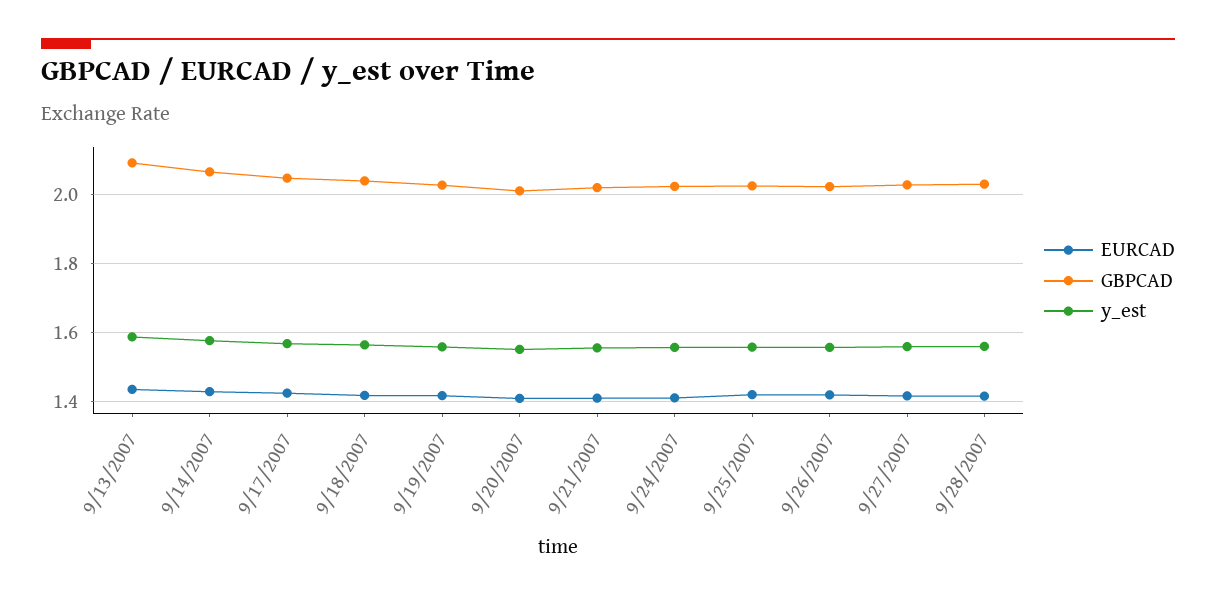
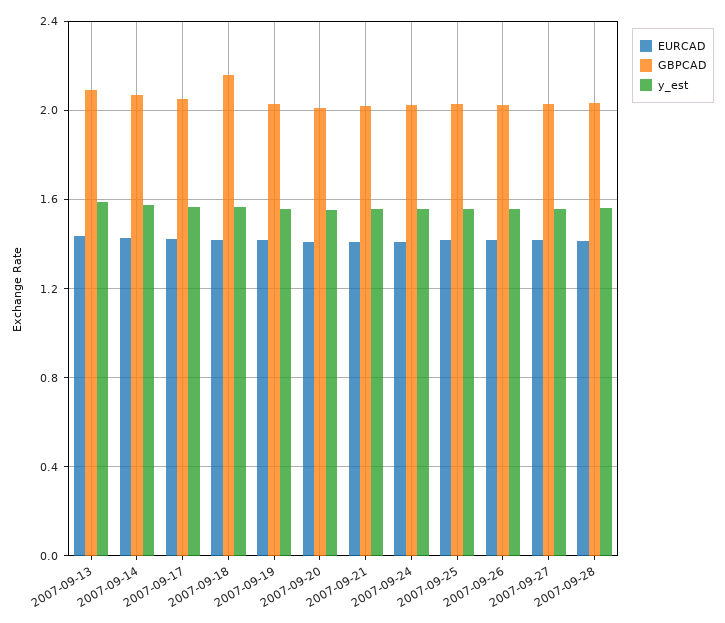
  {
    "EURCAD": {
      "9/13/2007": 1.44,
      "9/14/2007": 1.42,
      "9/17/2007": 1.42,
      "9/18/2007": 1.42,
      "9/19/2007": 1.42,
      "9/20/2007": 1.4,
      "9/21/2007": 1.4,
      "9/24/2007": 1.42,
      "9/25/2007": 1.42,
      "9/26/2007": 1.42,
      "9/27/2007": 1.42,
      "9/28/2007": 1.42
    },
    "GBPCAD": {
      "9/13/2007": 2.1,
      "9/14/2007": 2.06,
      "9/17/2007": 2.04,
-     "9/18/2007": 2.04,
+     "9/18/2007": 2.15,
      "9/19/2007": 2.02,
      "9/20/2007": 2.02,
      "9/21/2007": 2.02,
      "9/24/2007": 2.02,
      "9/25/2007": 2.02,
      "9/26/2007": 2.02,
      "9/27/2007": 2.02,
      "9/28/2007": 2.04
    },
    "y_est": {
      "9/13/2007": 1.58,
      "9/14/2007": 1.58,
      "9/17/2007": 1.56,
      "9/18/2007": 1.56,
      "9/19/2007": 1.56,
      "9/20/2007": 1.56,
      "9/21/2007": 1.56,
      "9/24/2007": 1.56,
      "9/25/2007": 1.56,
      "9/26/2007": 1.56,
      "9/27/2007": 1.56,
      "9/28/2007": 1.56
    }
  }

